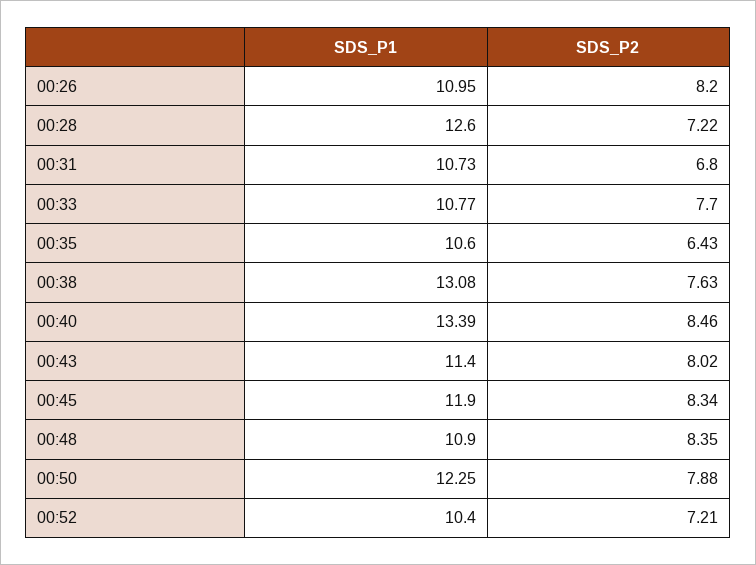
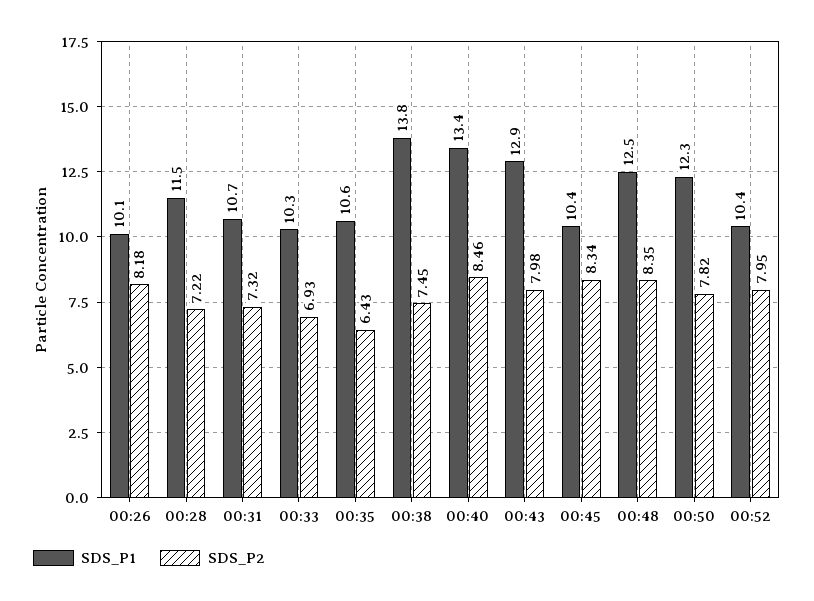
  {
    "SDS_P1": {
-     "00:26": 10.95,
+     "00:26": 10.1,
-     "00:28": 12.6,
+     "00:28": 11.5,
      "00:31": 10.73,
-     "00:33": 10.77,
+     "00:33": 10.3,
      "00:35": 10.6,
-     "00:38": 13.08,
+     "00:38": 13.8,
      "00:40": 13.39,
-     "00:43": 11.4,
+     "00:43": 12.9,
-     "00:45": 11.9,
+     "00:45": 10.4,
-     "00:48": 10.9,
+     "00:48": 12.5,
      "00:50": 12.25,
      "00:52": 10.4
    },
    "SDS_P2": {
-     "00:26": 8.2,
+     "00:26": 8.18,
      "00:28": 7.22,
-     "00:31": 6.8,
+     "00:31": 7.32,
-     "00:33": 7.7,
+     "00:33": 6.93,
      "00:35": 6.43,
-     "00:38": 7.63,
+     "00:38": 7.45,
      "00:40": 8.46,
-     "00:43": 8.02,
+     "00:43": 7.98,
      "00:45": 8.34,
      "00:48": 8.35,
-     "00:50": 7.88,
+     "00:50": 7.82,
-     "00:52": 7.21
+     "00:52": 7.95
    }
  }

